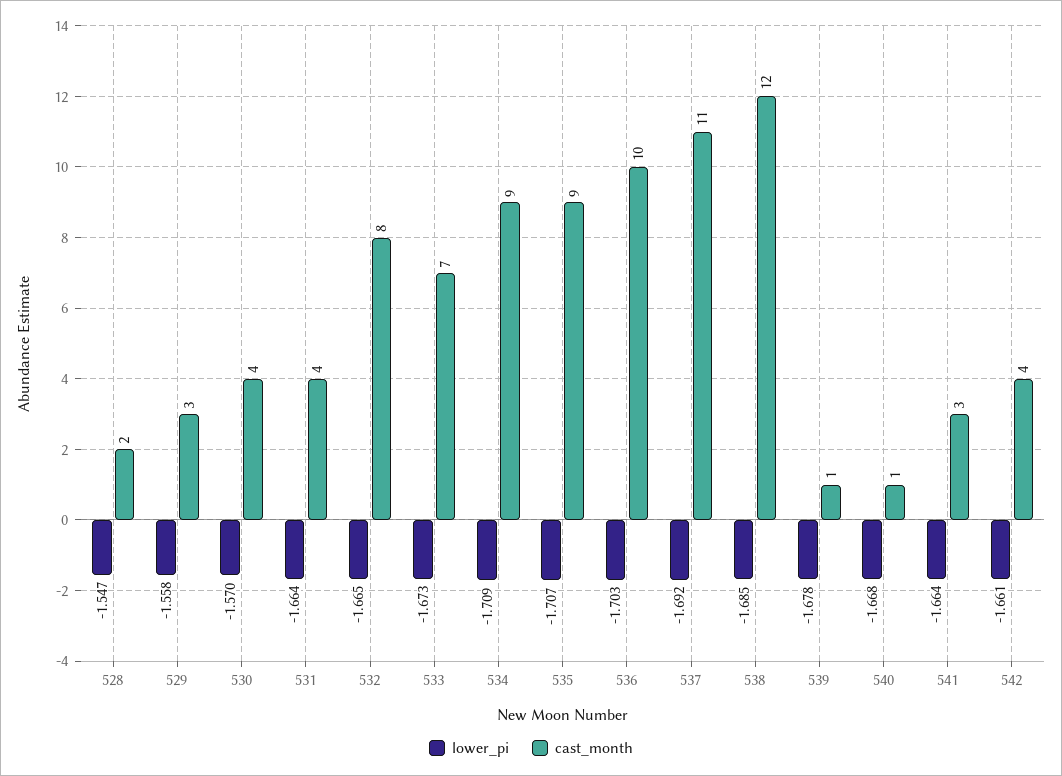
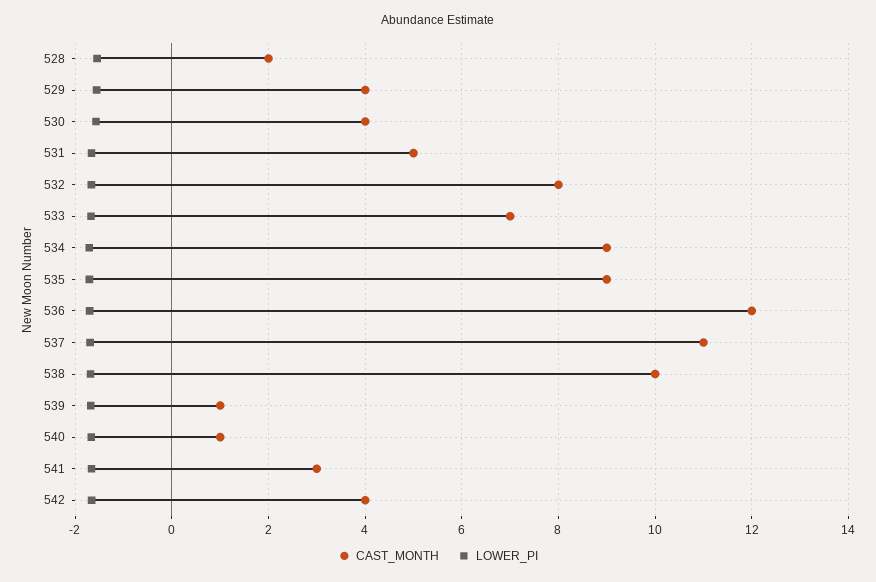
  {
    "lower_pi": {
      "528": -1.547,
      "529": -1.558,
      "530": -1.57,
      "531": -1.664,
      "532": -1.665,
      "533": -1.673,
      "534": -1.709,
      "535": -1.707,
      "536": -1.703,
      "537": -1.692,
      "538": -1.685,
      "539": -1.678,
      "540": -1.668,
      "541": -1.664,
      "542": -1.661
    },
    "cast_month": {
      "528": 2,
-     "529": 3,
+     "529": 4,
      "530": 4,
-     "531": 4,
+     "531": 5,
      "532": 8,
      "533": 7,
      "534": 9,
      "535": 9,
-     "536": 10,
+     "536": 12,
      "537": 11,
-     "538": 12,
+     "538": 10,
      "539": 1,
      "540": 1,
      "541": 3,
      "542": 4
    }
  }

